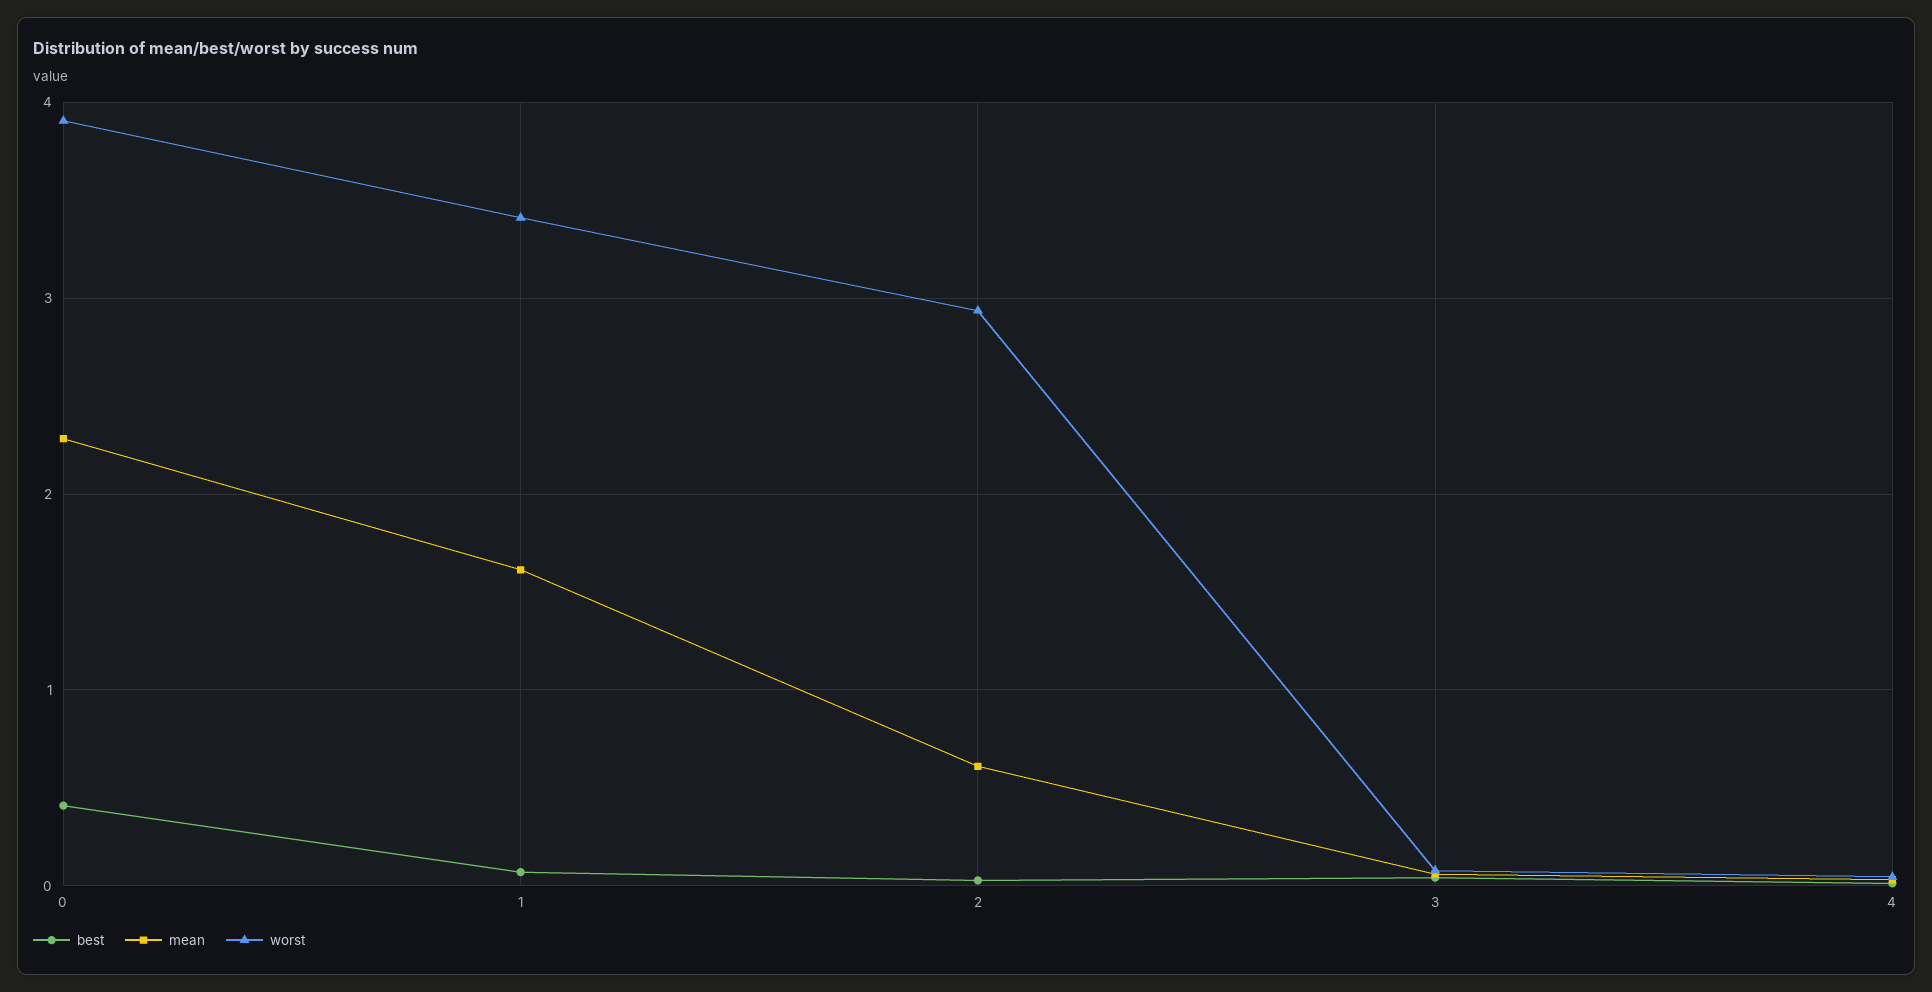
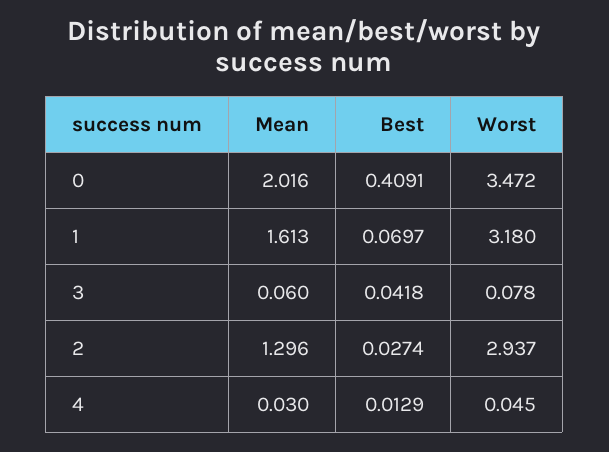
  {
    "best": {
      "0": 0.4091,
      "1": 0.0697,
      "2": 0.0274,
      "3": 0.0418,
      "4": 0.0129
    },
    "mean": {
-     "0": 2.3,
+     "0": 2.016,
      "1": 1.613,
-     "2": 0.6,
+     "2": 1.296,
      "3": 0.06,
      "4": 0.03
    },
    "worst": {
-     "0": 3.9,
+     "0": 3.472,
-     "1": 3.4,
+     "1": 3.18,
      "2": 2.937,
      "3": 0.078,
      "4": 0.045
    }
  }

